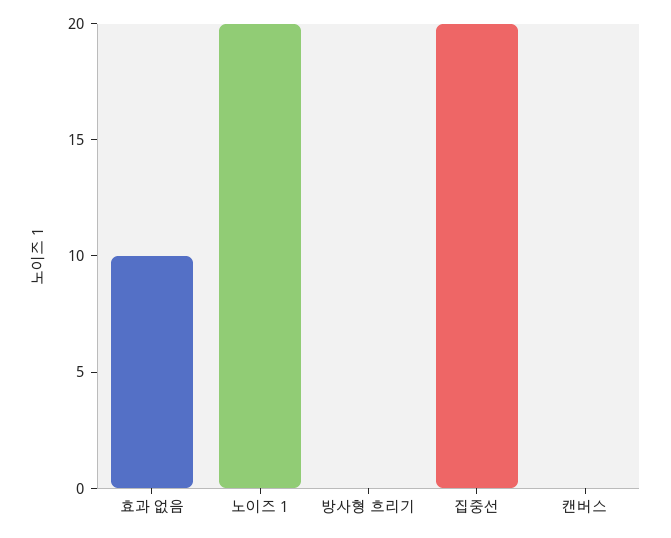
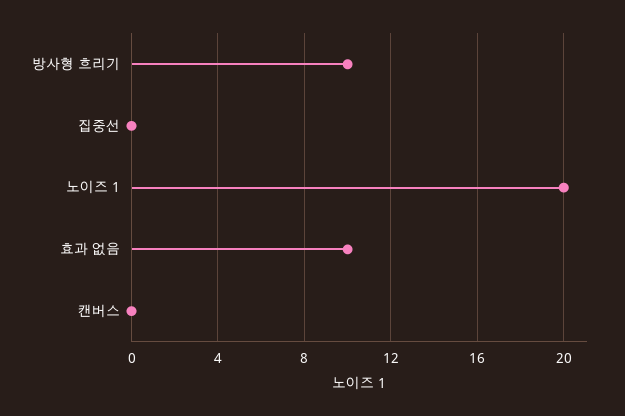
  {
    "효과 없음": 10,
    "노이즈 1": 20,
-   "방사형 흐리기": 0,
+   "방사형 흐리기": 10,
-   "집중선": 20,
+   "집중선": 0,
    "캔버스": 0
  }

